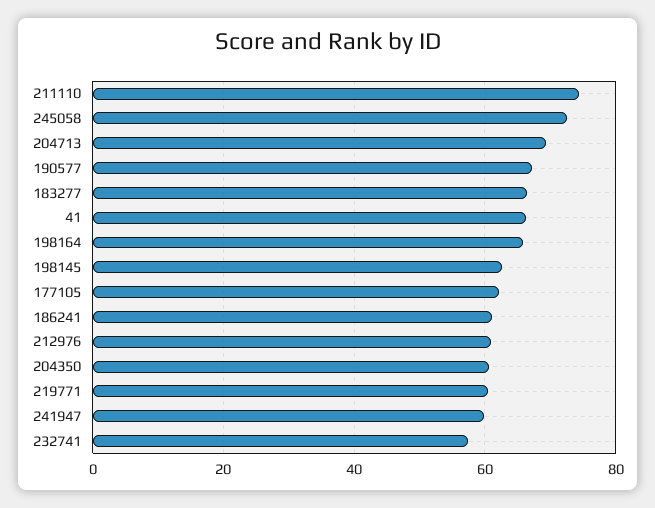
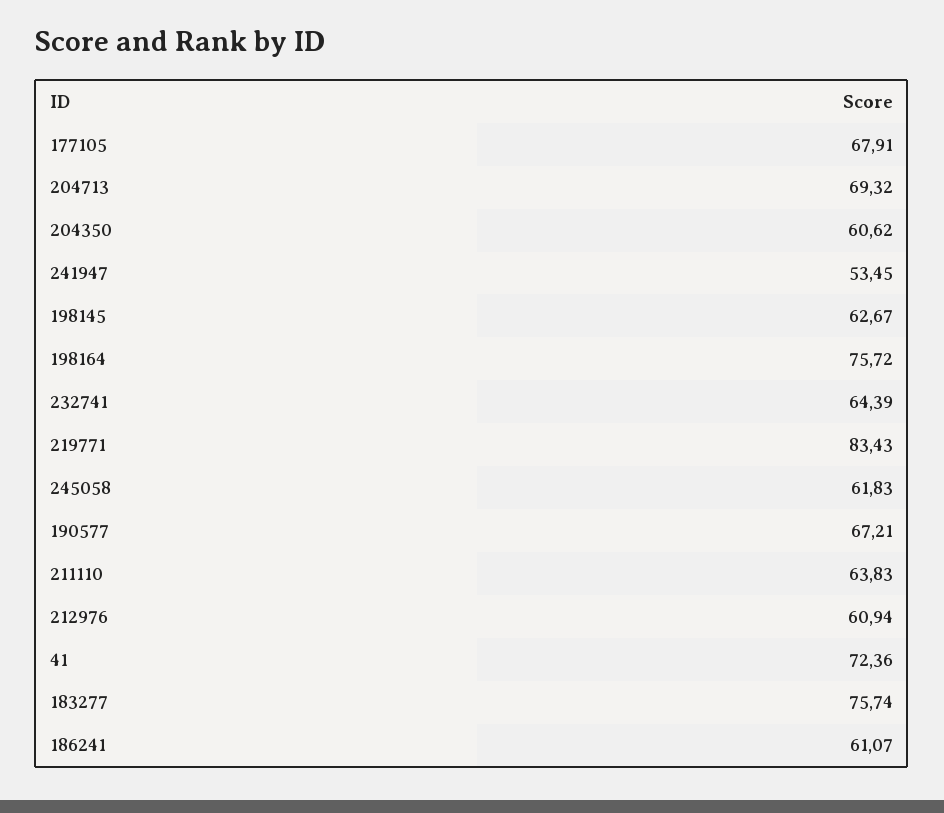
  {
-   "211110": 74,
+   "211110": 63.83,
-   "245058": 72,
+   "245058": 61.83,
    "204713": 69.32,
    "190577": 67.21,
-   "183277": 66,
+   "183277": 75.74,
-   "41": 66,
+   "41": 72.36,
-   "198164": 66,
+   "198164": 75.72,
    "198145": 62.67,
-   "177105": 62,
+   "177105": 67.91,
    "186241": 61.07,
    "212976": 60.94,
    "204350": 60.62,
-   "219771": 60,
+   "219771": 83.43,
-   "241947": 60,
+   "241947": 53.45,
-   "232741": 58
+   "232741": 64.39
  }

